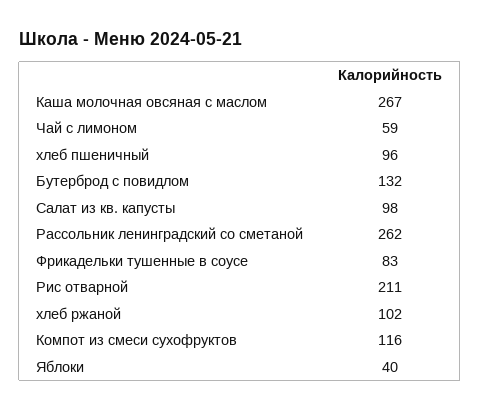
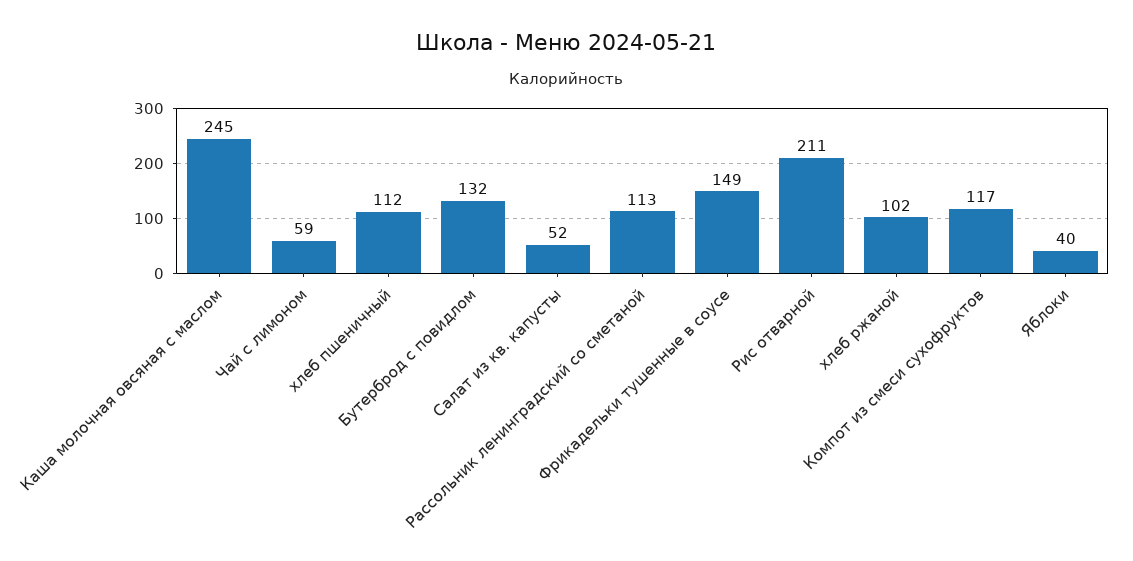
  {
-   "Каша молочная овсяная с маслом": 267,
+   "Каша молочная овсяная с маслом": 245,
    "Чай с лимоном": 59,
-   "хлеб пшеничный": 96,
+   "хлеб пшеничный": 112,
    "Бутерброд с повидлом": 132,
-   "Салат из кв. капусты": 98,
+   "Салат из кв. капусты": 52,
-   "Рассольник ленинградский со сметаной": 262,
+   "Рассольник ленинградский со сметаной": 113,
-   "Фрикадельки тушенные в соусе": 83,
+   "Фрикадельки тушенные в соусе": 149,
    "Рис отварной": 211,
    "хлеб ржаной": 102,
-   "Компот из смеси сухофруктов": 116,
+   "Компот из смеси сухофруктов": 117,
    "Яблоки": 40
  }

